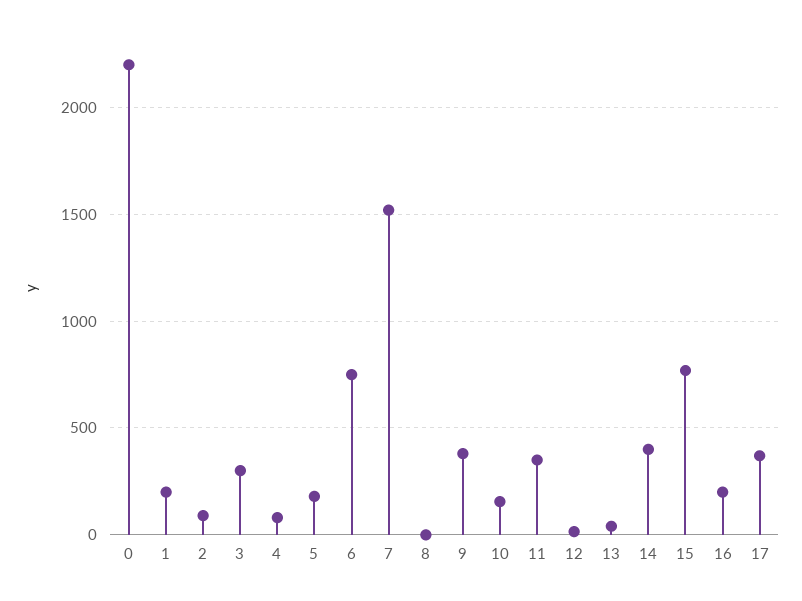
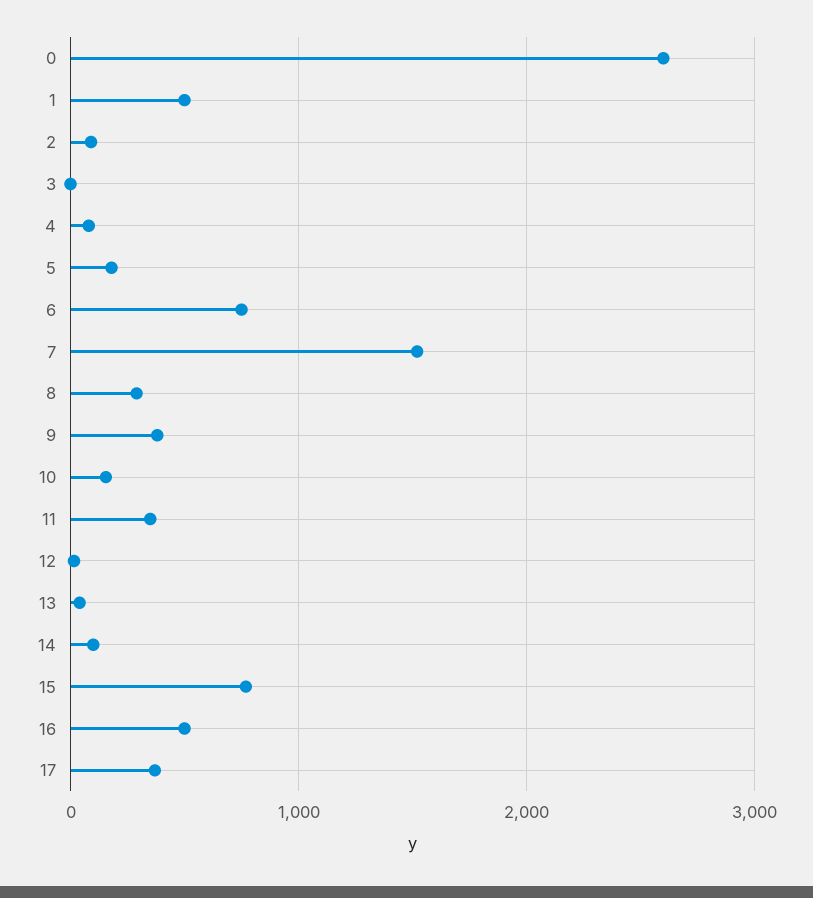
  {
-   "0": 2200,
+   "0": 2600,
-   "1": 200,
+   "1": 500,
    "2": 100,
-   "3": 300,
+   "3": 0,
    "4": 100,
    "5": 200,
    "6": 750,
    "7": 1500,
-   "8": 0,
+   "8": 300,
    "9": 400,
    "10": 150,
    "11": 350,
    "12": 0,
    "13": 50,
-   "14": 400,
+   "14": 100,
    "15": 750,
-   "16": 200,
+   "16": 500,
    "17": 350
  }

